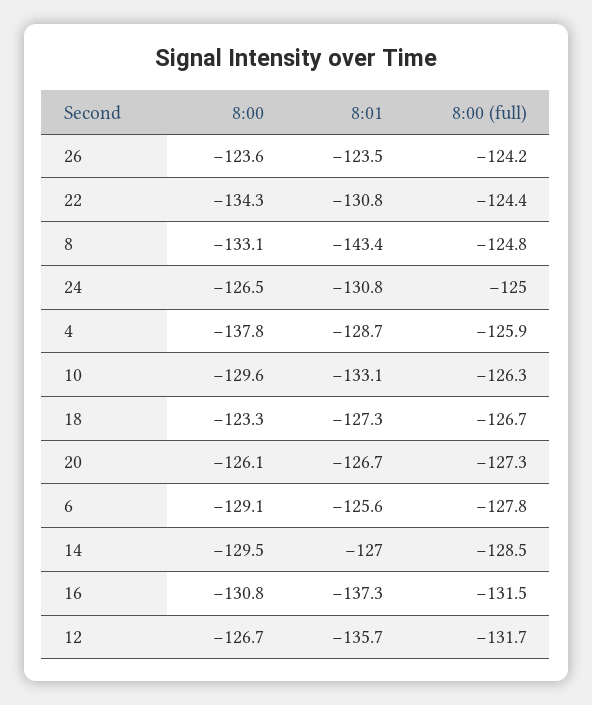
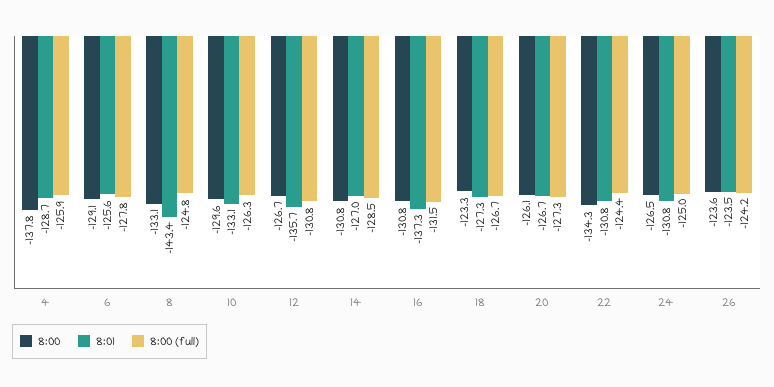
  {
    "8:00": {
      "26": -123.6,
      "22": -134.3,
      "8": -133.1,
      "24": -126.5,
      "4": -137.8,
      "10": -129.6,
      "18": -123.3,
      "20": -126.1,
      "6": -129.1,
-     "14": -129.5,
+     "14": -130.8,
      "16": -130.8,
      "12": -126.7
    },
    "8:01": {
      "26": -123.5,
      "22": -130.8,
      "8": -143.4,
      "24": -130.8,
      "4": -128.7,
      "10": -133.1,
      "18": -127.3,
      "20": -126.7,
      "6": -125.6,
      "14": -127,
      "16": -137.3,
      "12": -135.7
    },
    "8:00 (full)": {
      "26": -124.2,
      "22": -124.4,
      "8": -124.8,
      "24": -125,
      "4": -125.9,
      "10": -126.3,
      "18": -126.7,
      "20": -127.3,
      "6": -127.8,
      "14": -128.5,
      "16": -131.5,
-     "12": -131.7
+     "12": -130.8
    }
  }

